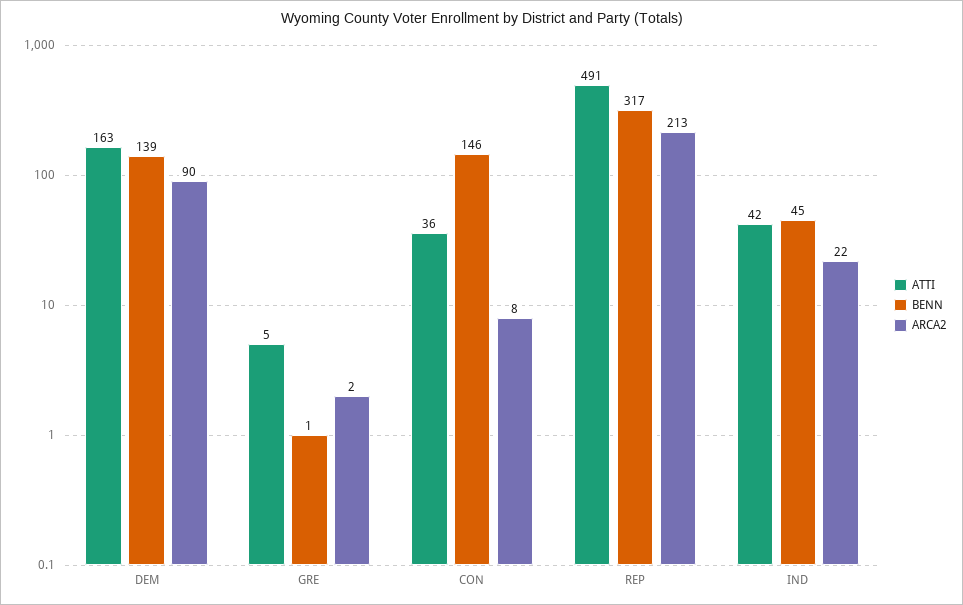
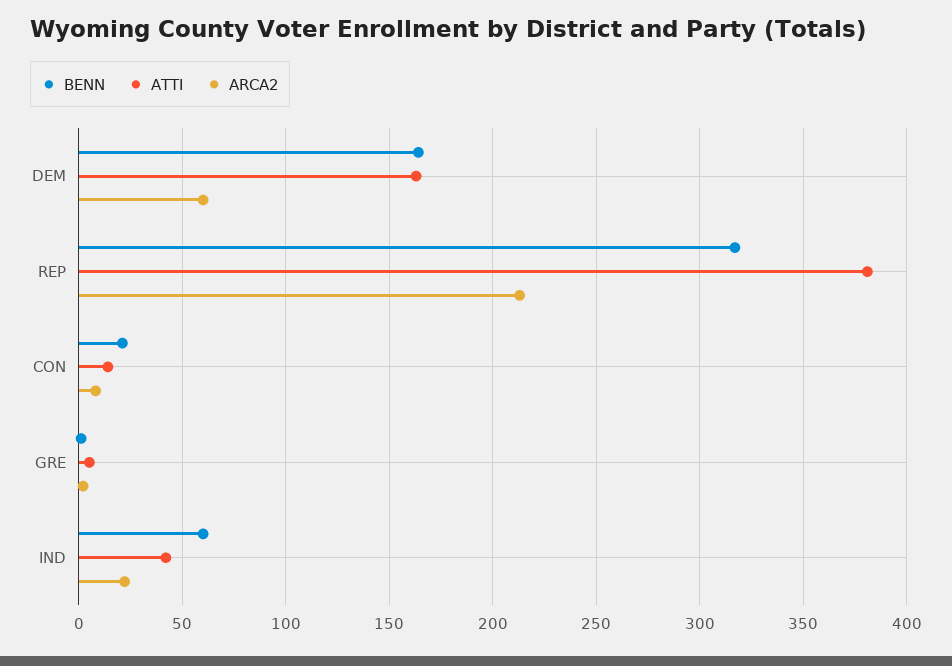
  {
    "ATTI": {
      "DEM": 163,
      "GRE": 5,
-     "CON": 36,
+     "CON": 15,
-     "REP": 491,
+     "REP": 380,
      "IND": 42
    },
    "BENN": {
-     "DEM": 139,
+     "DEM": 165,
      "GRE": 1,
-     "CON": 146,
+     "CON": 20,
      "REP": 317,
-     "IND": 45
+     "IND": 60
    },
    "ARCA2": {
-     "DEM": 90,
+     "DEM": 60,
      "GRE": 2,
      "CON": 8,
      "REP": 213,
      "IND": 22
    }
  }

